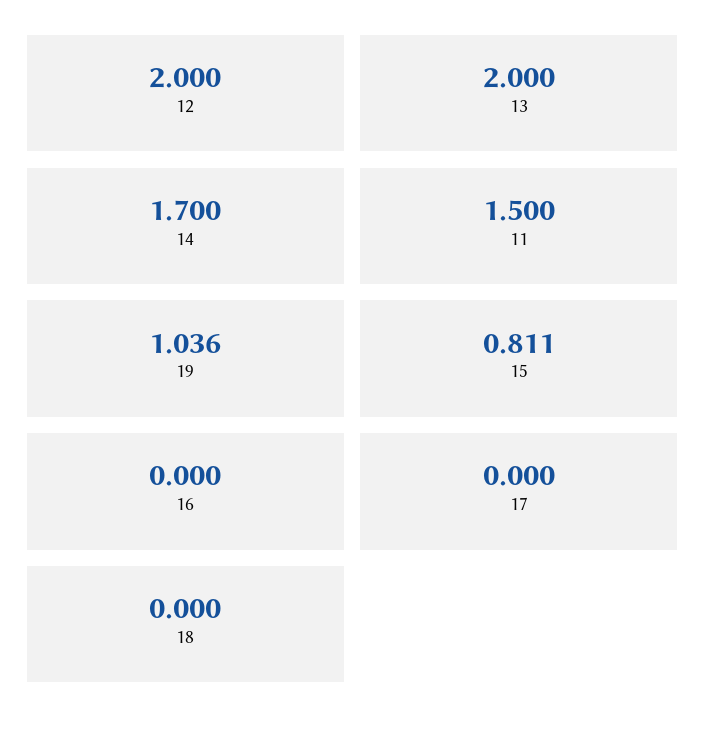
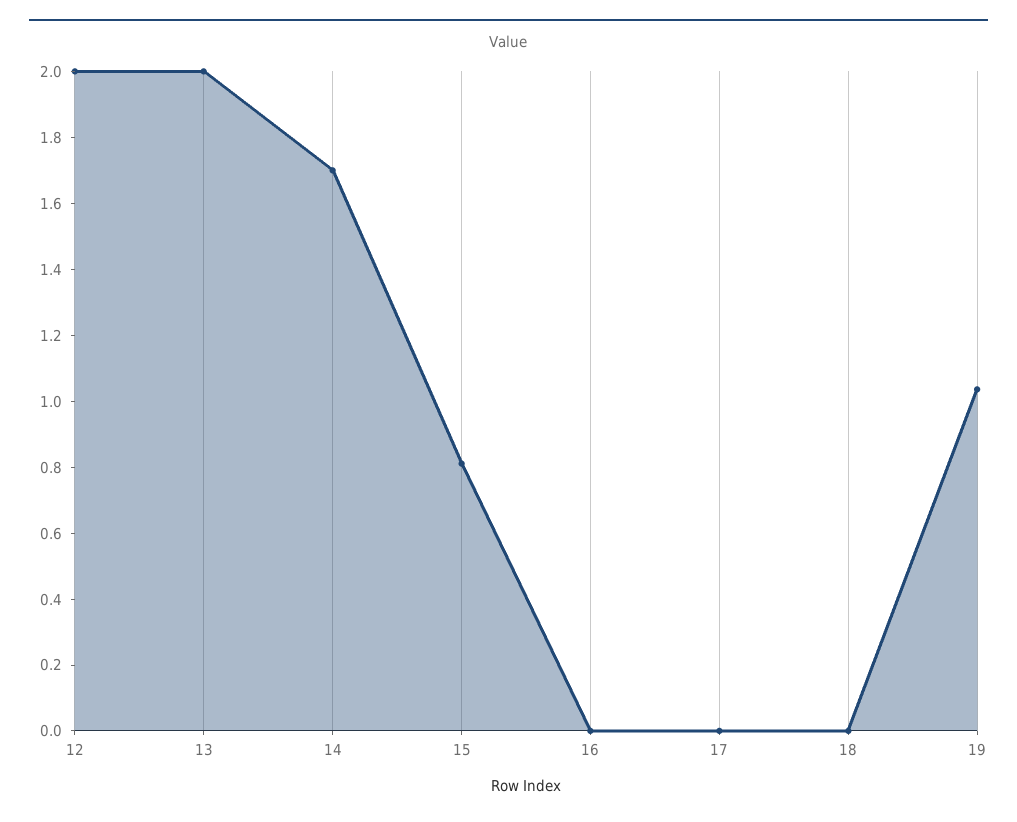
  {
    "12": 2,
    "13": 2,
    "14": 1.7,
-   "11": 1.5,
    "19": 1.036,
    "15": 0.811,
    "16": 0,
    "17": 0,
    "18": 0
  }

